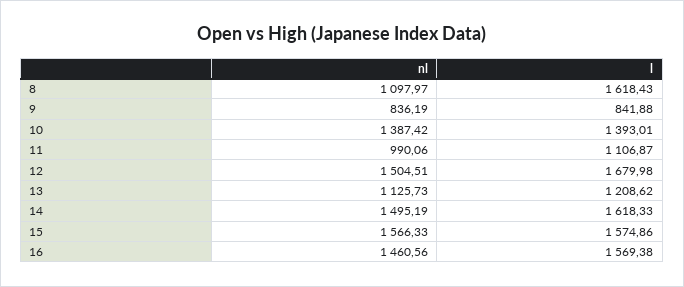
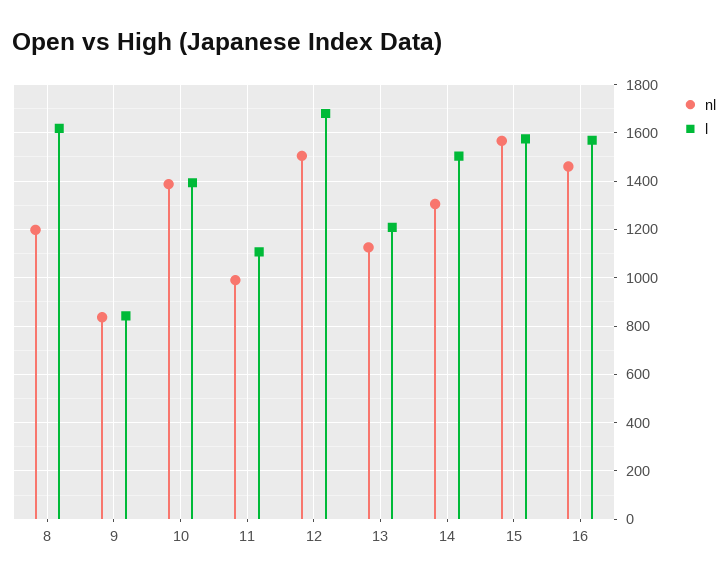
  {
    "nl": {
-     "8": 1097.97,
+     "8": 1200,
      "9": 836.19,
      "10": 1387.42,
      "11": 990.06,
      "12": 1504.51,
      "13": 1125.73,
-     "14": 1495.19,
+     "14": 1300,
      "15": 1566.33,
      "16": 1460.56
    },
    "l": {
      "8": 1618.43,
      "9": 841.88,
      "10": 1393.01,
      "11": 1106.87,
      "12": 1679.98,
      "13": 1208.62,
-     "14": 1618.33,
+     "14": 1500,
      "15": 1574.86,
      "16": 1569.38
    }
  }

